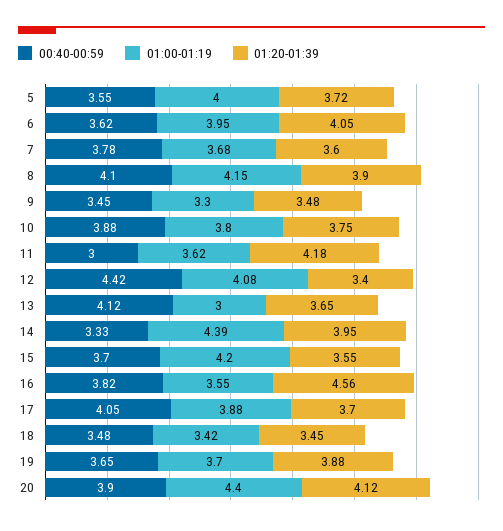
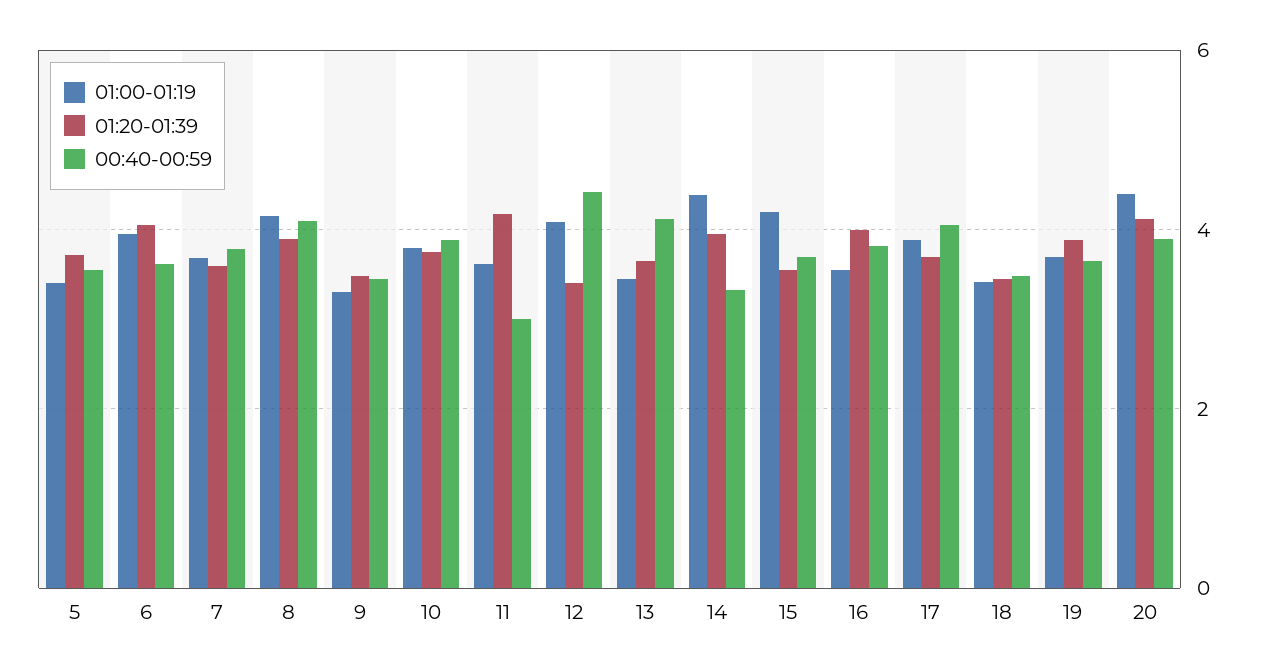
  {
    "00:40-00:59": {
      "5": 3.55,
      "6": 3.62,
      "7": 3.78,
      "8": 4.1,
      "9": 3.45,
      "10": 3.88,
      "11": 3,
      "12": 4.42,
      "13": 4.12,
      "14": 3.33,
      "15": 3.7,
      "16": 3.82,
      "17": 4.05,
      "18": 3.48,
      "19": 3.65,
      "20": 3.9
    },
    "01:00-01:19": {
-     "5": 4,
+     "5": 3.4,
      "6": 3.95,
      "7": 3.68,
      "8": 4.15,
      "9": 3.3,
      "10": 3.8,
      "11": 3.62,
      "12": 4.08,
-     "13": 3,
+     "13": 3.4,
      "14": 4.39,
      "15": 4.2,
      "16": 3.55,
      "17": 3.88,
      "18": 3.42,
      "19": 3.7,
      "20": 4.4
    },
    "01:20-01:39": {
      "5": 3.72,
      "6": 4.05,
      "7": 3.6,
      "8": 3.9,
      "9": 3.48,
      "10": 3.75,
      "11": 4.18,
      "12": 3.4,
      "13": 3.65,
      "14": 3.95,
      "15": 3.55,
-     "16": 4.56,
+     "16": 4,
      "17": 3.7,
      "18": 3.45,
      "19": 3.88,
      "20": 4.12
    }
  }

